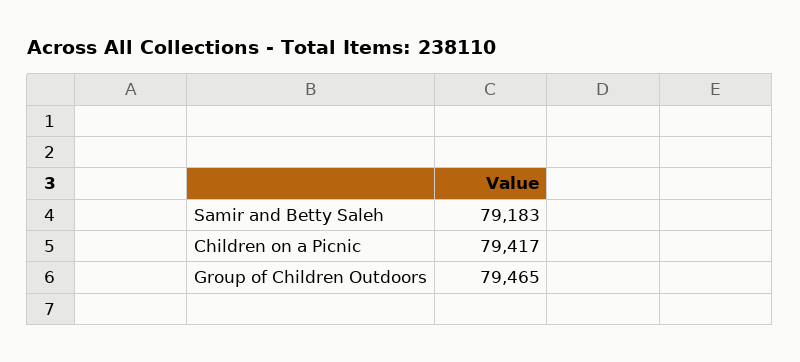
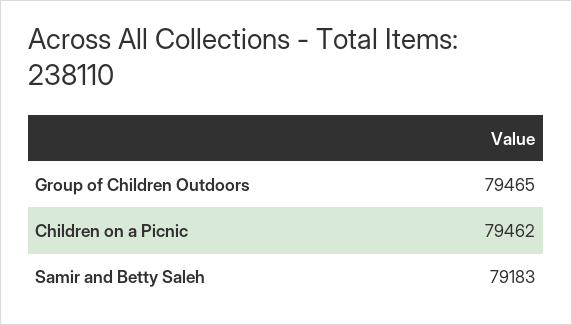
  {
    "Samir and Betty Saleh": 79183,
-   "Children on a Picnic": 79417,
+   "Children on a Picnic": 79462,
    "Group of Children Outdoors": 79465
  }

